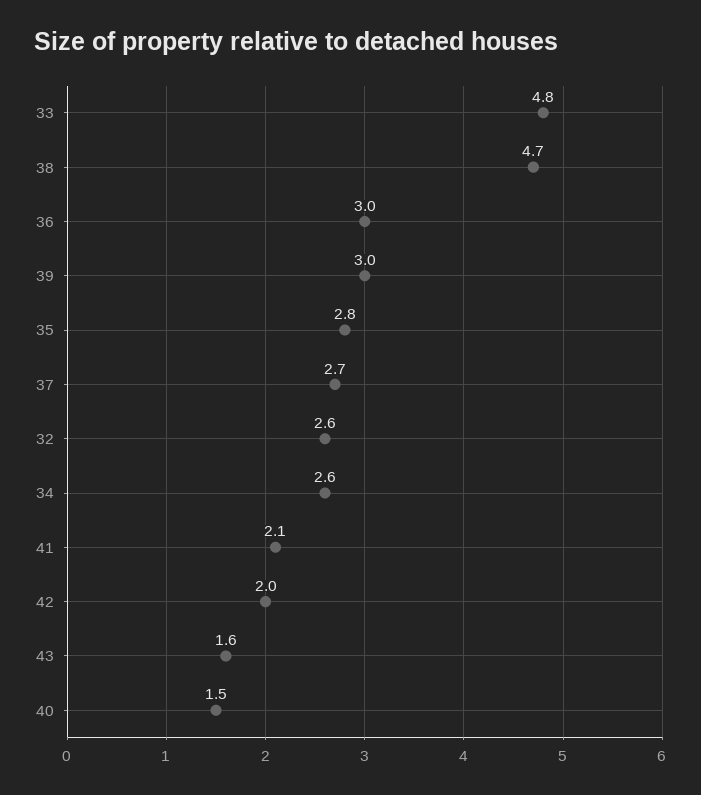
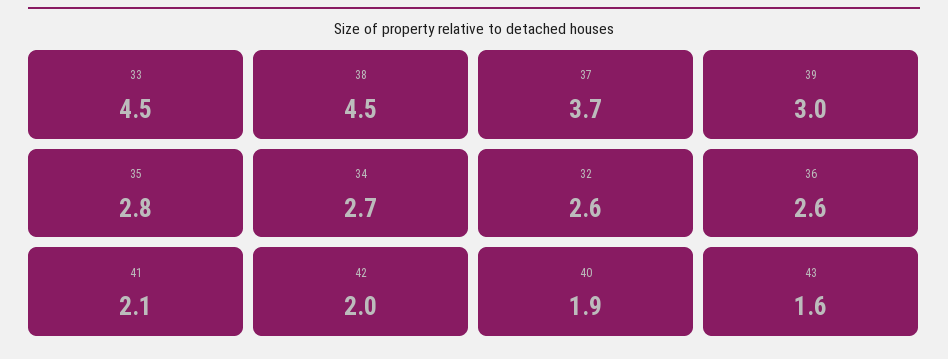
  {
-   "33": 4.8,
+   "33": 4.5,
-   "38": 4.7,
+   "38": 4.5,
-   "36": 3,
+   "36": 2.6,
    "39": 3,
    "35": 2.8,
-   "37": 2.7,
+   "37": 3.7,
    "32": 2.6,
-   "34": 2.6,
+   "34": 2.7,
    "41": 2.1,
    "42": 2,
    "43": 1.6,
-   "40": 1.5
+   "40": 1.9
  }

